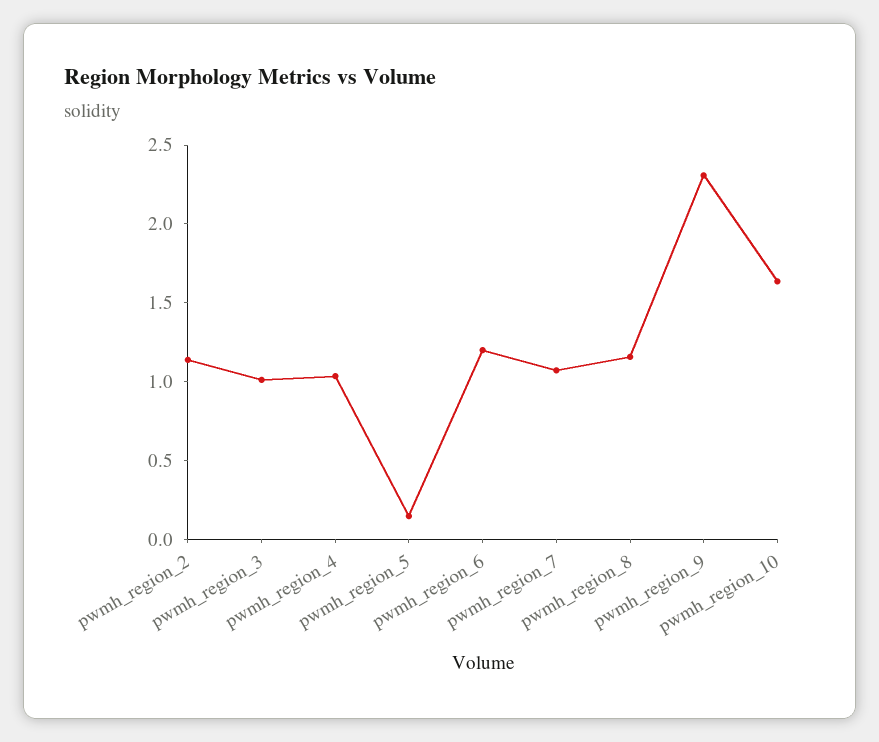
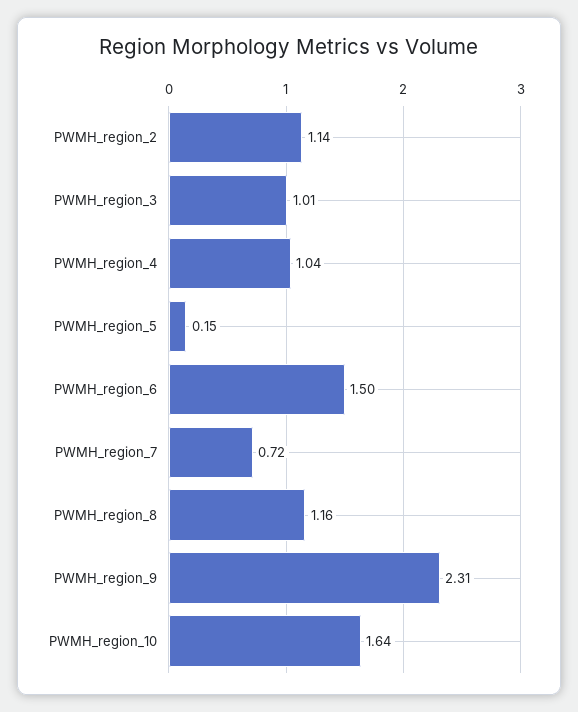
  {
    "pwmh_region_2": 1.14,
    "pwmh_region_3": 1.01,
    "pwmh_region_4": 1.04,
    "pwmh_region_5": 0.15,
-   "pwmh_region_6": 1.2,
+   "pwmh_region_6": 1.5,
-   "pwmh_region_7": 1.1,
+   "pwmh_region_7": 0.72,
    "pwmh_region_8": 1.16,
    "pwmh_region_9": 2.31,
    "pwmh_region_10": 1.64
  }

